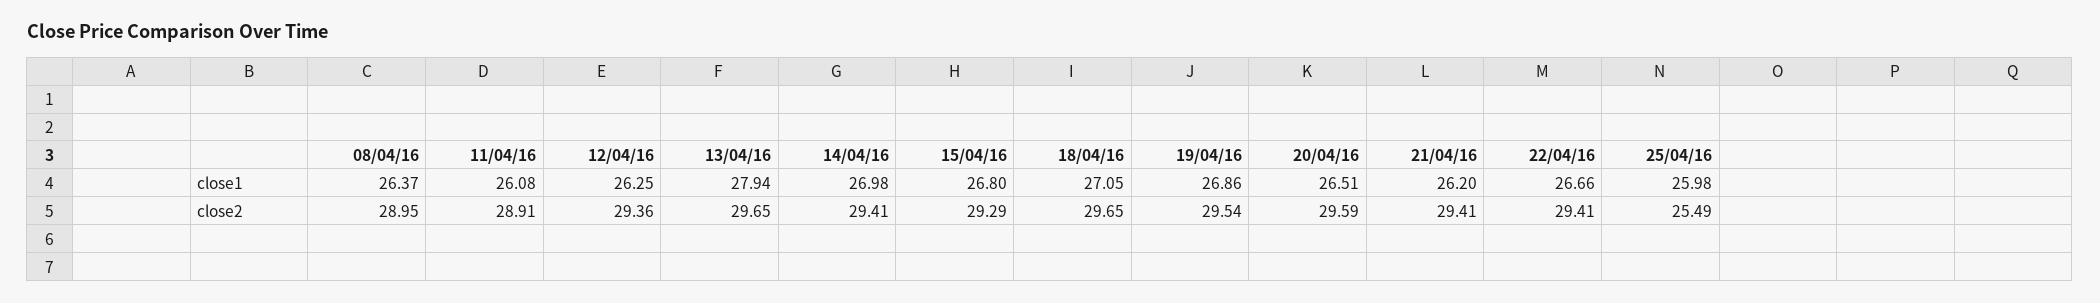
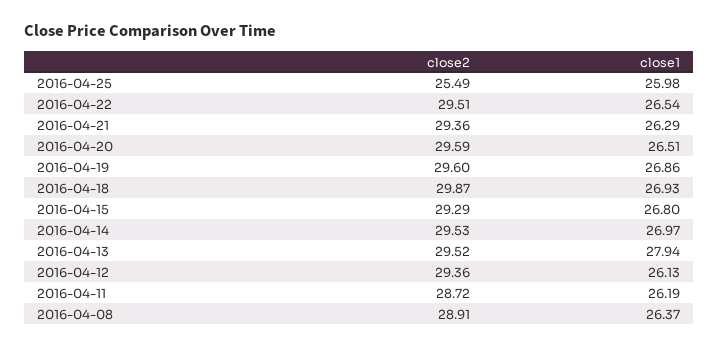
  {
    "08/04/16": {
      "close1": 26.37,
-     "close2": 28.95
+     "close2": 28.91
    },
    "11/04/16": {
-     "close1": 26.08,
+     "close1": 26.19,
-     "close2": 28.91
+     "close2": 28.72
    },
    "12/04/16": {
-     "close1": 26.25,
+     "close1": 26.13,
      "close2": 29.36
    },
    "13/04/16": {
      "close1": 27.94,
-     "close2": 29.65
+     "close2": 29.52
    },
    "14/04/16": {
-     "close1": 26.98,
+     "close1": 26.97,
-     "close2": 29.41
+     "close2": 29.53
    },
    "15/04/16": {
      "close1": 26.8,
      "close2": 29.29
    },
    "18/04/16": {
-     "close1": 27.05,
+     "close1": 26.93,
-     "close2": 29.65
+     "close2": 29.87
    },
    "19/04/16": {
      "close1": 26.86,
-     "close2": 29.54
+     "close2": 29.6
    },
    "20/04/16": {
      "close1": 26.51,
      "close2": 29.59
    },
    "21/04/16": {
-     "close1": 26.2,
+     "close1": 26.29,
-     "close2": 29.41
+     "close2": 29.36
    },
    "22/04/16": {
-     "close1": 26.66,
+     "close1": 26.54,
-     "close2": 29.41
+     "close2": 29.51
    },
    "25/04/16": {
      "close1": 25.98,
      "close2": 25.49
    }
  }

